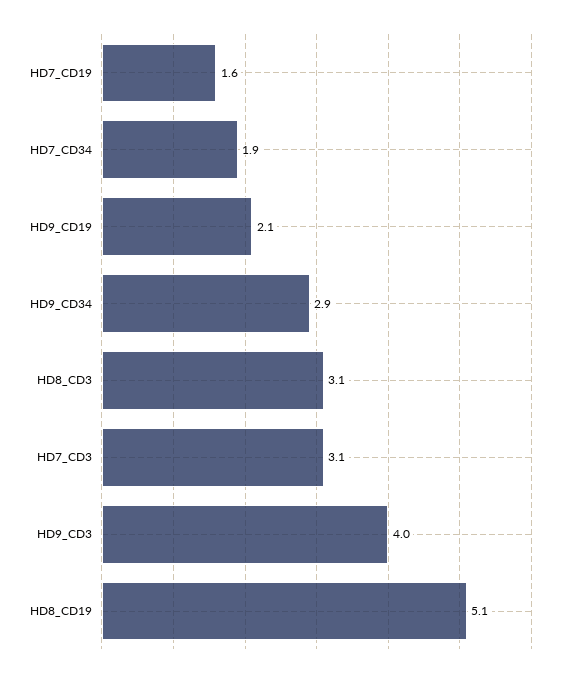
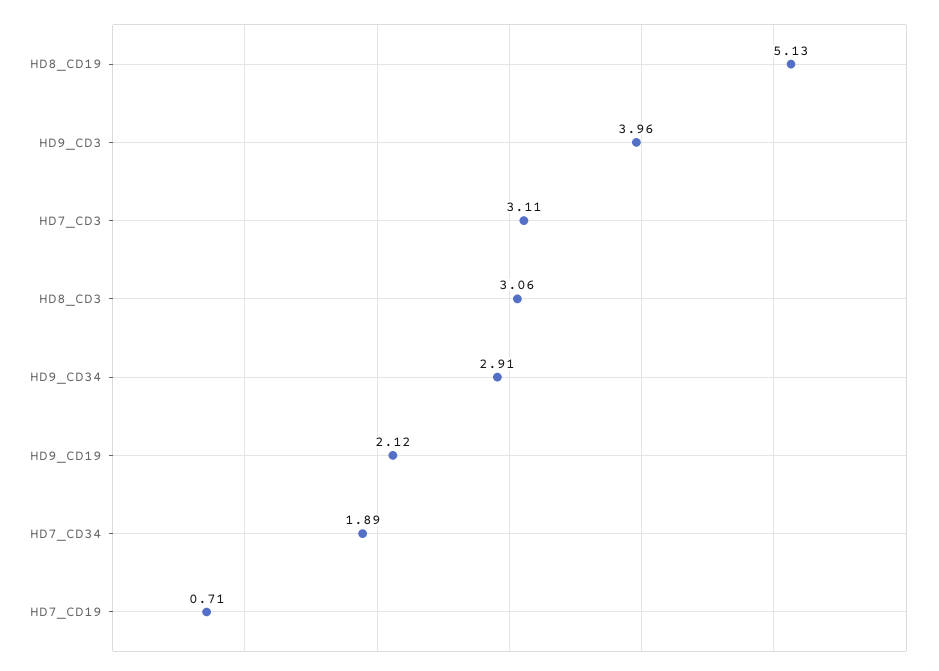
  {
-   "HD7_CD19": 1.6,
+   "HD7_CD19": 0.71,
    "HD7_CD34": 1.89,
    "HD9_CD19": 2.12,
    "HD9_CD34": 2.91,
    "HD8_CD3": 3.06,
    "HD7_CD3": 3.11,
    "HD9_CD3": 3.96,
    "HD8_CD19": 5.13
  }

